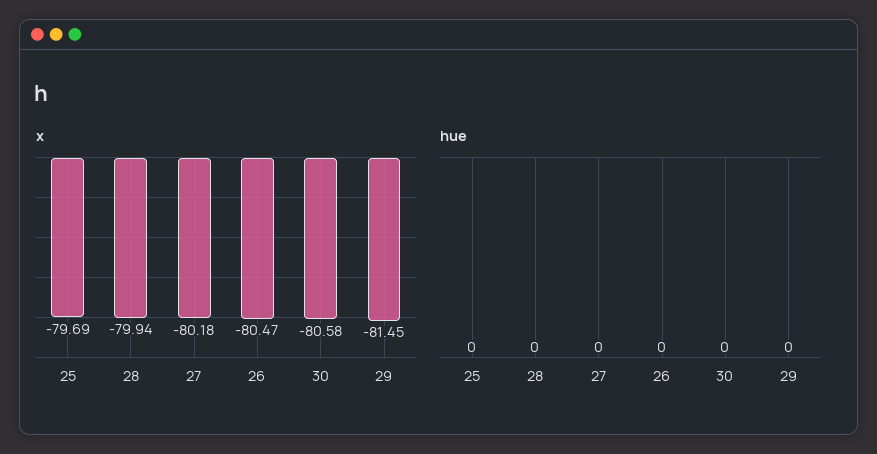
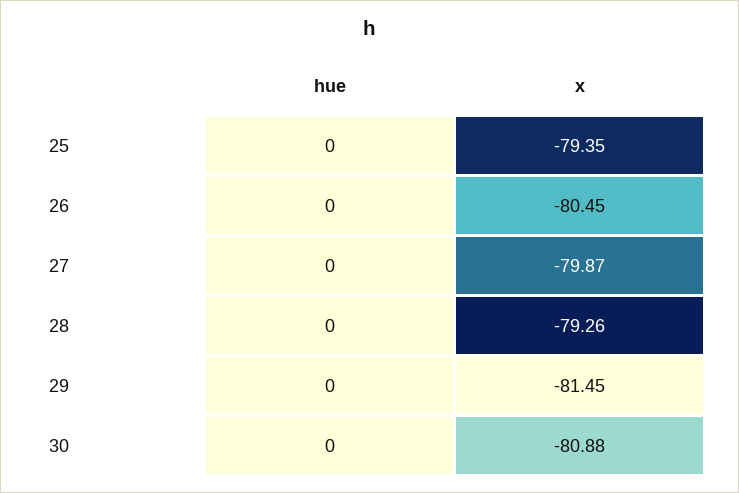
  {
    "x": {
-     "25": -79.69,
+     "25": -79.35,
-     "28": -79.94,
+     "28": -79.26,
-     "27": -80.18,
+     "27": -79.87,
-     "26": -80.47,
+     "26": -80.45,
-     "30": -80.58,
+     "30": -80.88,
      "29": -81.45
    },
    "hue": {
      "25": 0,
      "28": 0,
      "27": 0,
      "26": 0,
      "30": 0,
      "29": 0
    }
  }

